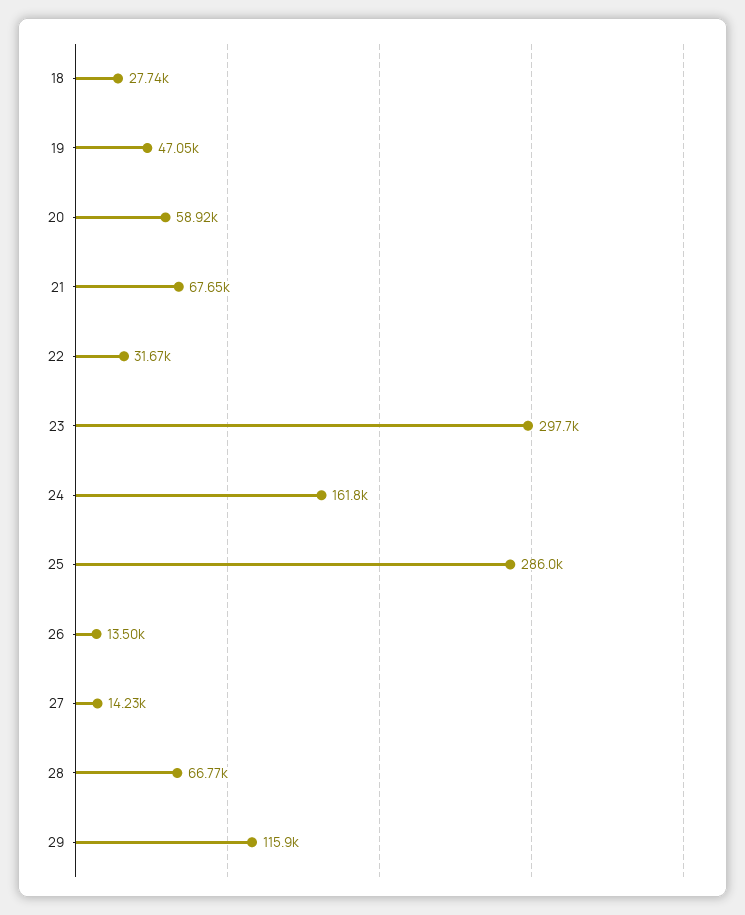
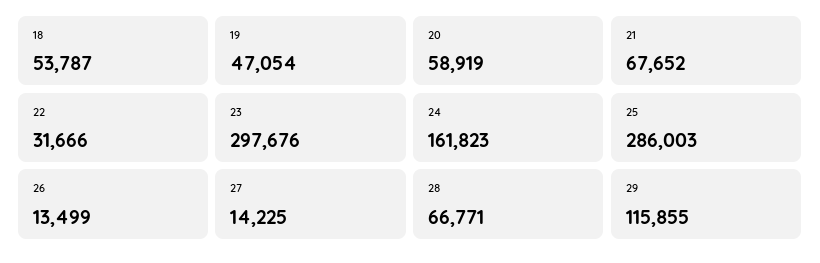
  {
-   "18": 27740,
+   "18": 53787,
    "19": 47054,
    "20": 58919,
    "21": 67652,
    "22": 31666,
    "23": 297676,
    "24": 161823,
    "25": 286003,
    "26": 13499,
    "27": 14225,
    "28": 66771,
    "29": 115855
  }

